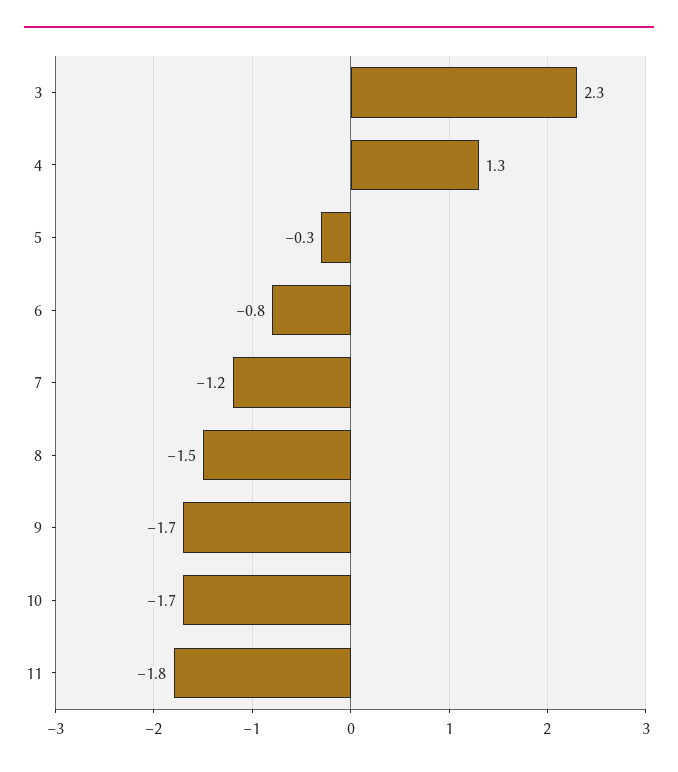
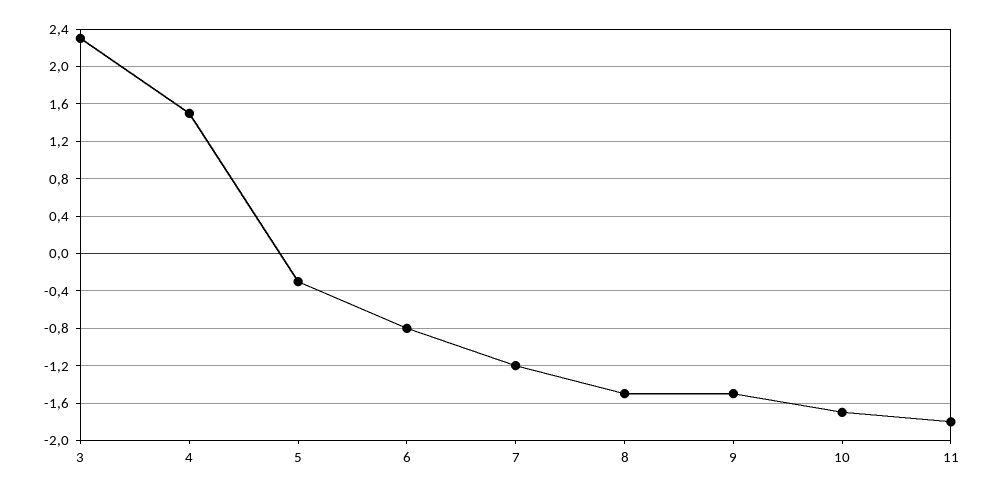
  {
    "3": 2.3,
-   "4": 1.3,
+   "4": 1.5,
    "5": -0.3,
    "6": -0.8,
    "7": -1.2,
    "8": -1.5,
-   "9": -1.7,
+   "9": -1.5,
    "10": -1.7,
    "11": -1.8
  }

